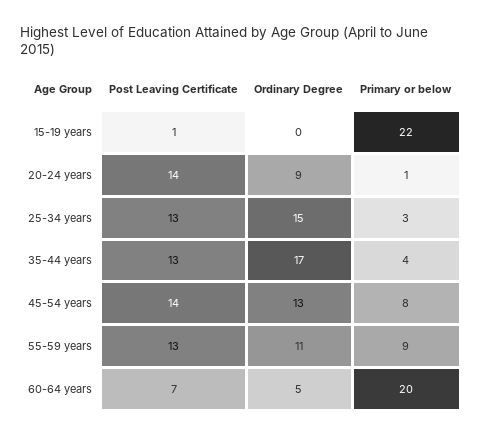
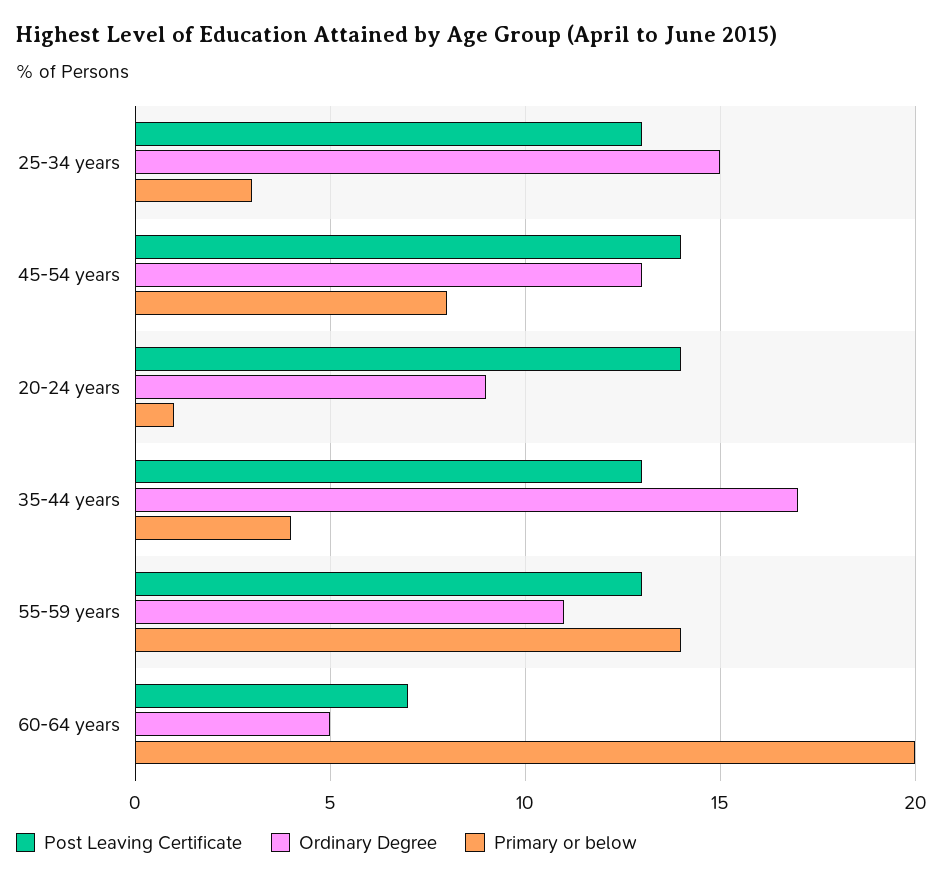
  {
    "Post Leaving Certificate": {
-     "15-19 years": 1,
      "20-24 years": 14,
      "25-34 years": 13,
      "35-44 years": 13,
      "45-54 years": 14,
      "55-59 years": 13,
      "60-64 years": 7
    },
    "Ordinary Degree": {
-     "15-19 years": 0,
      "20-24 years": 9,
      "25-34 years": 15,
      "35-44 years": 17,
      "45-54 years": 13,
      "55-59 years": 11,
      "60-64 years": 5
    },
    "Primary or below": {
-     "15-19 years": 22,
      "20-24 years": 1,
      "25-34 years": 3,
      "35-44 years": 4,
      "45-54 years": 8,
-     "55-59 years": 9,
+     "55-59 years": 14,
      "60-64 years": 20
    }
  }

